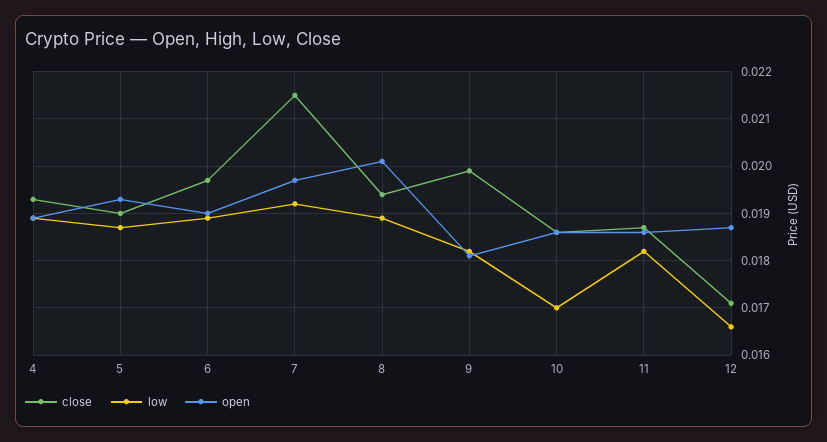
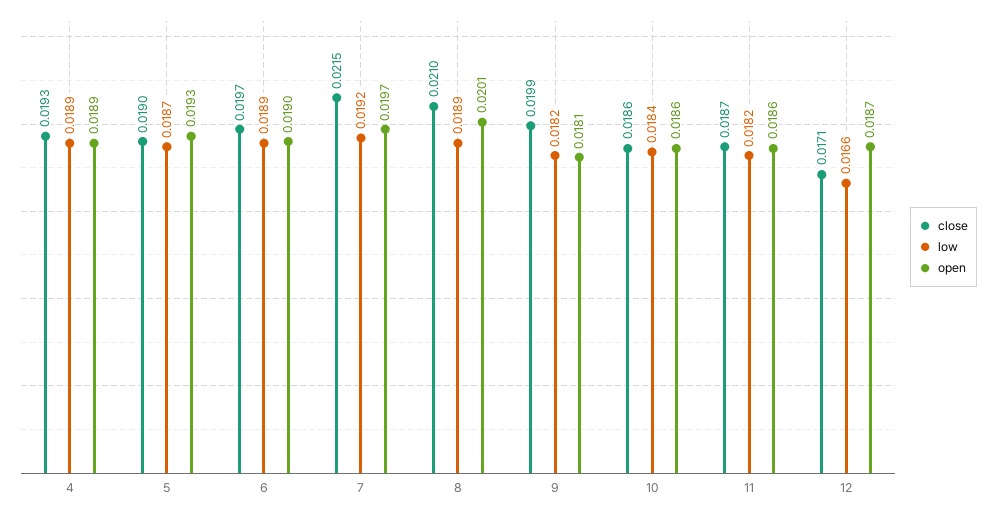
  {
    "close": {
      "4": 0.0193,
      "5": 0.019,
      "6": 0.0197,
      "7": 0.0215,
-     "8": 0.0195,
+     "8": 0.021,
      "9": 0.0199,
      "10": 0.0186,
      "11": 0.0187,
      "12": 0.0171
    },
    "low": {
      "4": 0.0189,
      "5": 0.0187,
      "6": 0.0189,
      "7": 0.0192,
      "8": 0.0189,
      "9": 0.0182,
-     "10": 0.017,
+     "10": 0.0184,
      "11": 0.0182,
      "12": 0.0166
    },
    "open": {
      "4": 0.0189,
      "5": 0.0193,
      "6": 0.019,
      "7": 0.0197,
      "8": 0.0201,
      "9": 0.0181,
      "10": 0.0186,
      "11": 0.0186,
      "12": 0.0187
    }
  }

